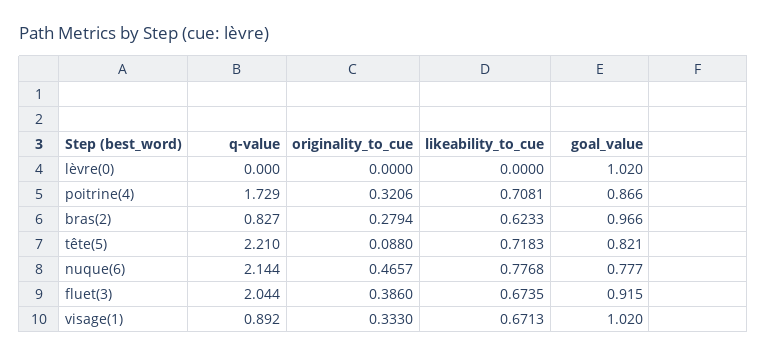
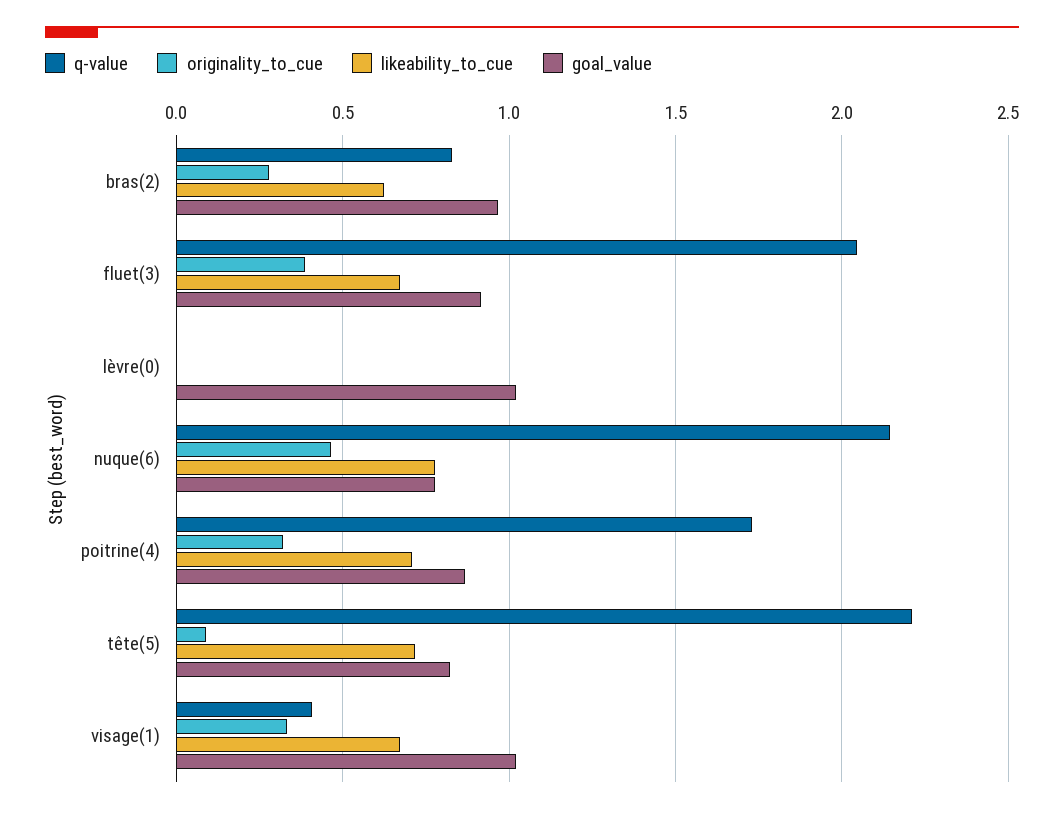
  {
    "q-value": {
      "lèvre(0)": 0,
      "poitrine(4)": 1.729,
      "bras(2)": 0.827,
      "tête(5)": 2.21,
      "nuque(6)": 2.144,
      "fluet(3)": 2.044,
-     "visage(1)": 0.892
+     "visage(1)": 0.4
    },
    "originality_to_cue": {
      "lèvre(0)": 0,
      "poitrine(4)": 0.3206,
      "bras(2)": 0.2794,
      "tête(5)": 0.088,
      "nuque(6)": 0.4657,
      "fluet(3)": 0.386,
      "visage(1)": 0.333
    },
    "likeability_to_cue": {
      "lèvre(0)": 0,
      "poitrine(4)": 0.7081,
      "bras(2)": 0.6233,
      "tête(5)": 0.7183,
      "nuque(6)": 0.7768,
      "fluet(3)": 0.6735,
      "visage(1)": 0.6713
    },
    "goal_value": {
      "lèvre(0)": 1.02,
      "poitrine(4)": 0.866,
      "bras(2)": 0.966,
      "tête(5)": 0.821,
      "nuque(6)": 0.777,
      "fluet(3)": 0.915,
      "visage(1)": 1.02
    }
  }

